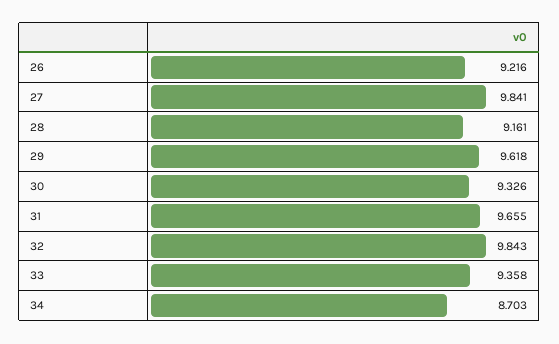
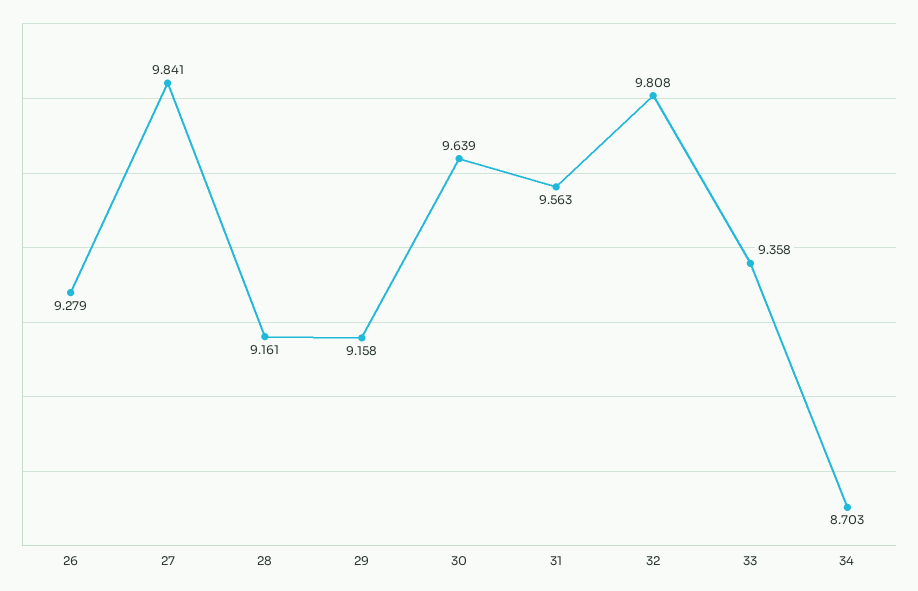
  {
-   "26": 9.216,
+   "26": 9.279,
    "27": 9.841,
    "28": 9.161,
-   "29": 9.618,
+   "29": 9.158,
-   "30": 9.326,
+   "30": 9.639,
-   "31": 9.655,
+   "31": 9.563,
-   "32": 9.843,
+   "32": 9.808,
    "33": 9.358,
    "34": 8.703
  }

